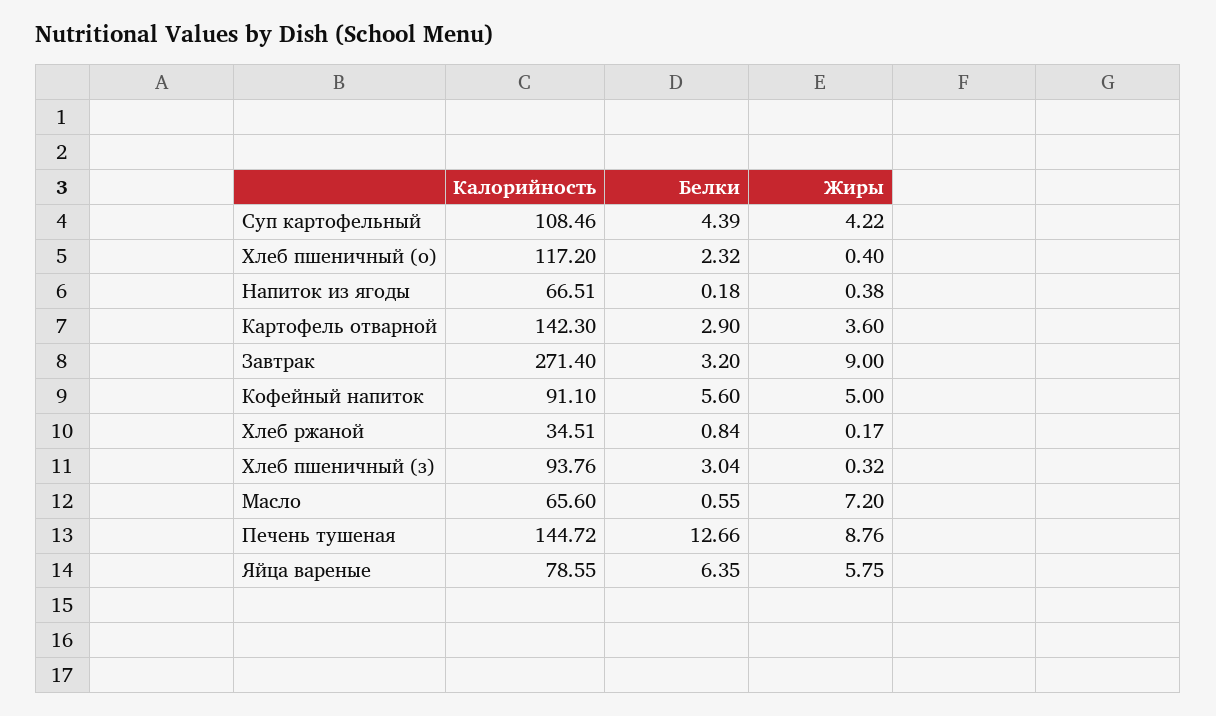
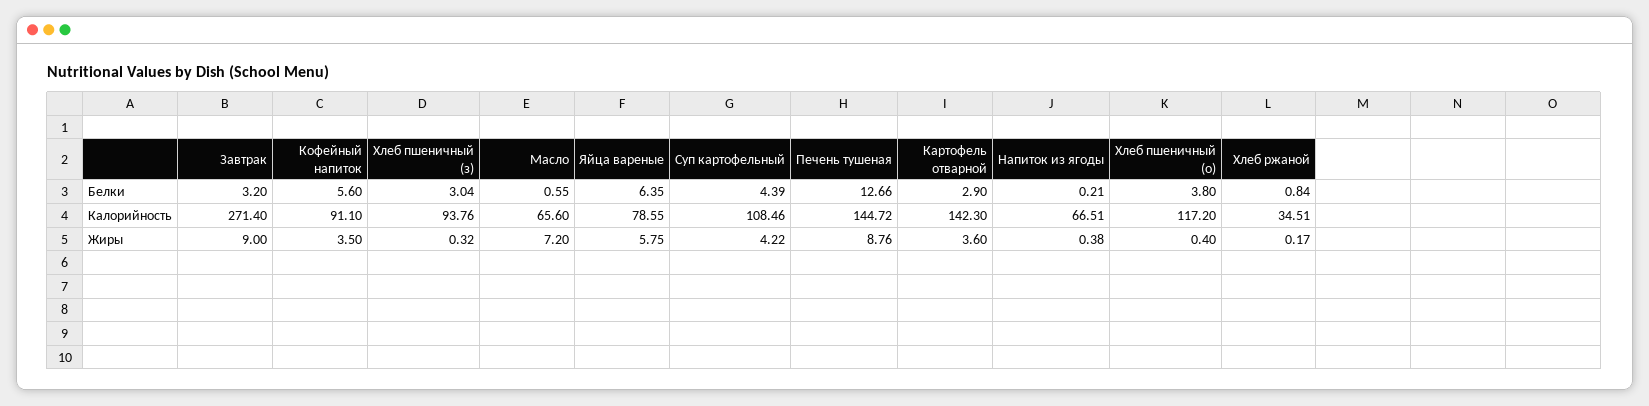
  {
    "Калорийность": {
      "Суп картофельный": 108.46,
      "Хлеб пшеничный (о)": 117.2,
      "Напиток из ягоды": 66.51,
      "Картофель отварной": 142.3,
      "Завтрак": 271.4,
      "Кофейный напиток": 91.1,
      "Хлеб ржаной": 34.51,
      "Хлеб пшеничный (з)": 93.76,
      "Масло": 65.6,
      "Печень тушеная": 144.72,
      "Яйца вареные": 78.55
    },
    "Белки": {
      "Суп картофельный": 4.39,
-     "Хлеб пшеничный (о)": 2.32,
+     "Хлеб пшеничный (о)": 3.8,
-     "Напиток из ягоды": 0.18,
+     "Напиток из ягоды": 0.21,
      "Картофель отварной": 2.9,
      "Завтрак": 3.2,
      "Кофейный напиток": 5.6,
      "Хлеб ржаной": 0.84,
      "Хлеб пшеничный (з)": 3.04,
      "Масло": 0.55,
      "Печень тушеная": 12.66,
      "Яйца вареные": 6.35
    },
    "Жиры": {
      "Суп картофельный": 4.22,
      "Хлеб пшеничный (о)": 0.4,
      "Напиток из ягоды": 0.38,
      "Картофель отварной": 3.6,
      "Завтрак": 9,
-     "Кофейный напиток": 5,
+     "Кофейный напиток": 3.5,
      "Хлеб ржаной": 0.17,
      "Хлеб пшеничный (з)": 0.32,
      "Масло": 7.2,
      "Печень тушеная": 8.76,
      "Яйца вареные": 5.75
    }
  }

